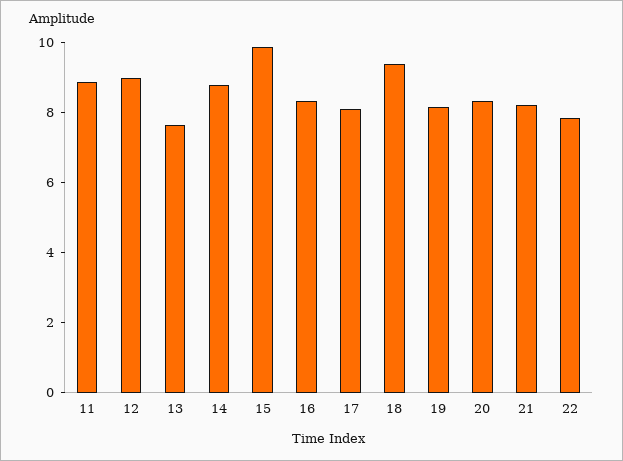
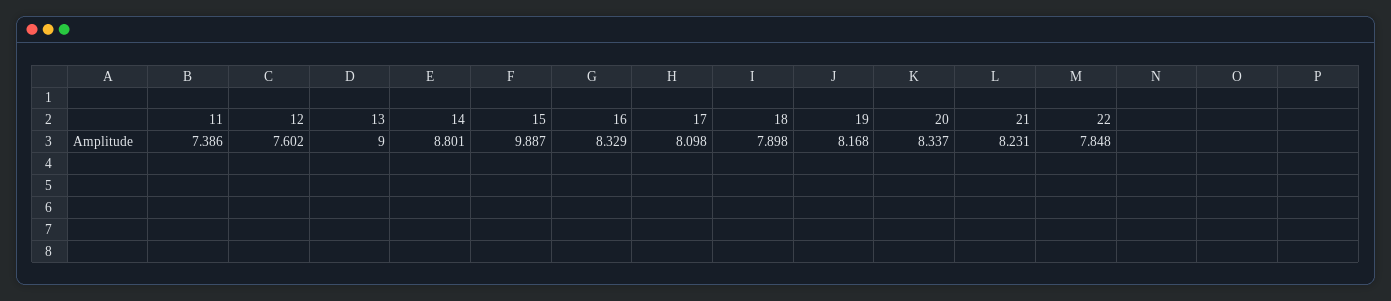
  {
-   "11": 9,
+   "11": 7.386,
-   "12": 9,
+   "12": 7.602,
-   "13": 7.5,
+   "13": 9,
    "14": 8.801,
    "15": 9.887,
    "16": 8.329,
    "17": 8.098,
-   "18": 9.5,
+   "18": 7.898,
    "19": 8.168,
    "20": 8.337,
    "21": 8.231,
    "22": 7.848
  }

